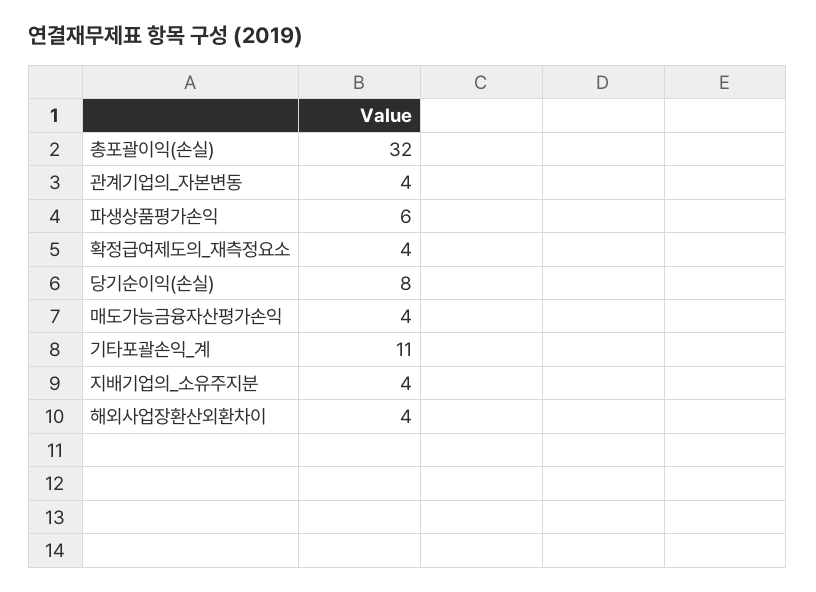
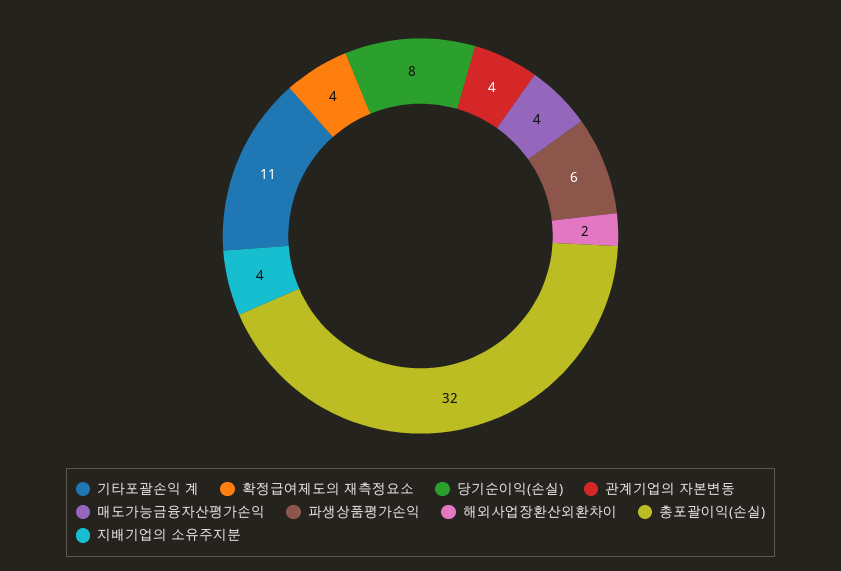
  {
    "총포괄이익(손실)": 32,
    "관계기업의_자본변동": 4,
    "파생상품평가손익": 6,
    "확정급여제도의_재측정요소": 4,
    "당기순이익(손실)": 8,
    "매도가능금융자산평가손익": 4,
    "기타포괄손익_계": 11,
    "지배기업의_소유주지분": 4,
-   "해외사업장환산외환차이": 4
+   "해외사업장환산외환차이": 2
  }

